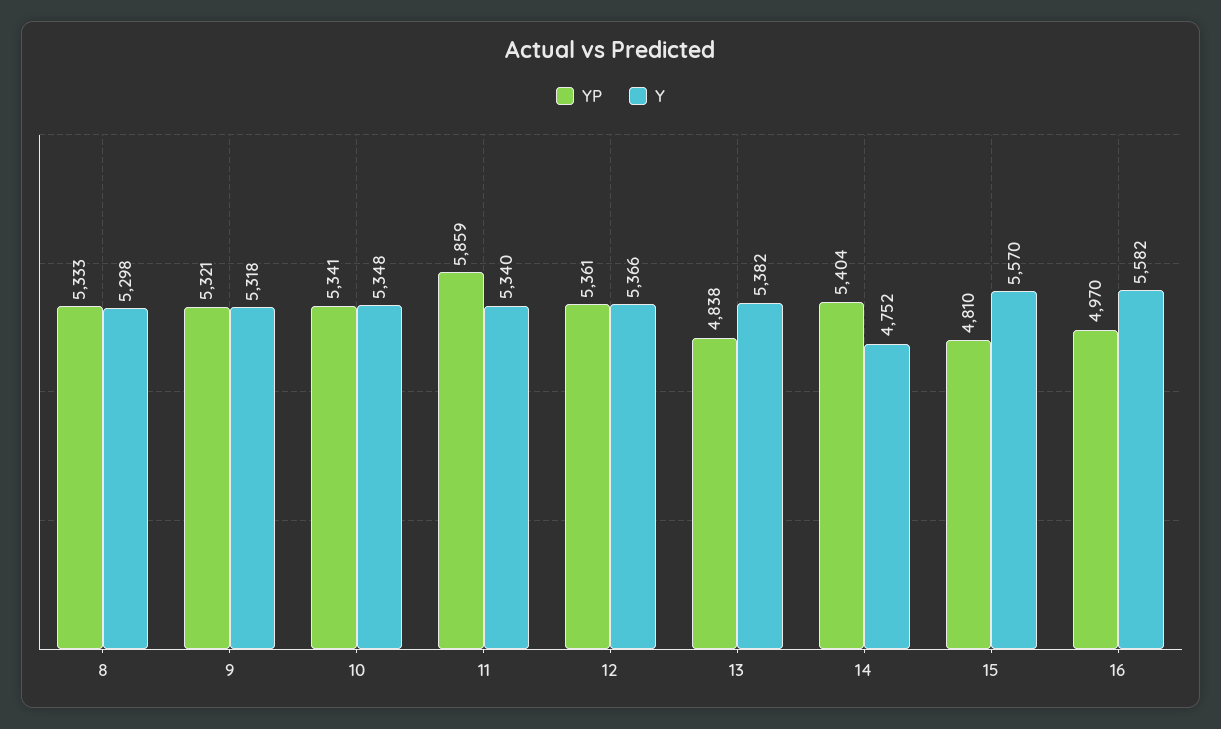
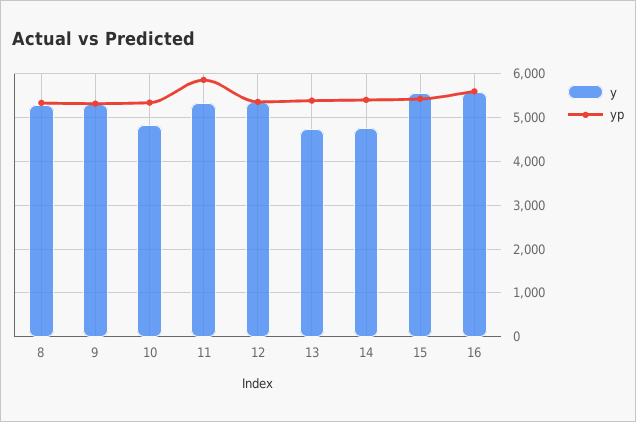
  {
    "YP": {
      "8": 5333,
      "9": 5321,
      "10": 5341,
      "11": 5859,
      "12": 5361,
-     "13": 4838,
+     "13": 5400,
      "14": 5404,
-     "15": 4810,
+     "15": 5400,
-     "16": 4970
+     "16": 5600
    },
    "Y": {
      "8": 5298,
      "9": 5318,
-     "10": 5348,
+     "10": 4800,
      "11": 5340,
      "12": 5366,
-     "13": 5382,
+     "13": 4800,
      "14": 4752,
      "15": 5570,
      "16": 5582
    }
  }

